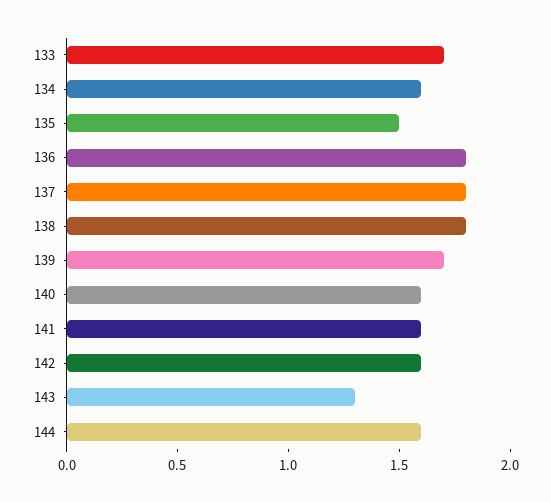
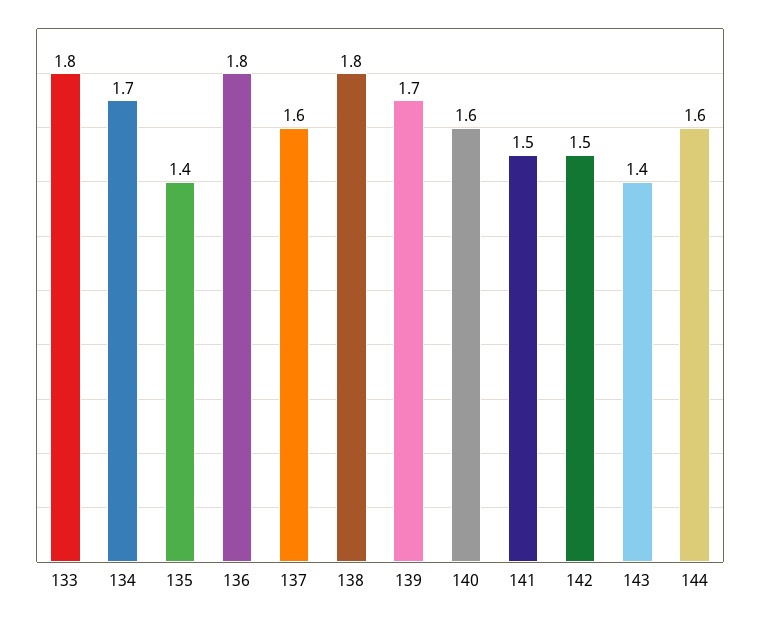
  {
-   "133": 1.7,
+   "133": 1.8,
-   "134": 1.6,
+   "134": 1.7,
-   "135": 1.5,
+   "135": 1.4,
    "136": 1.8,
-   "137": 1.8,
+   "137": 1.6,
    "138": 1.8,
    "139": 1.7,
    "140": 1.6,
-   "141": 1.6,
+   "141": 1.5,
-   "142": 1.6,
+   "142": 1.5,
-   "143": 1.3,
+   "143": 1.4,
    "144": 1.6
  }

